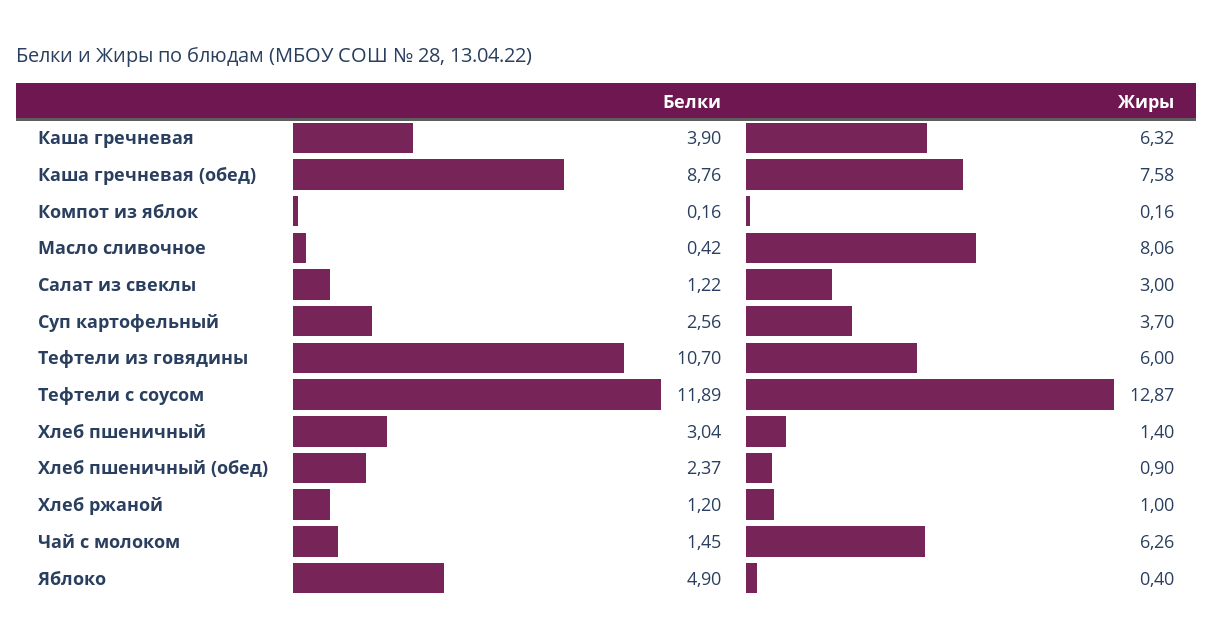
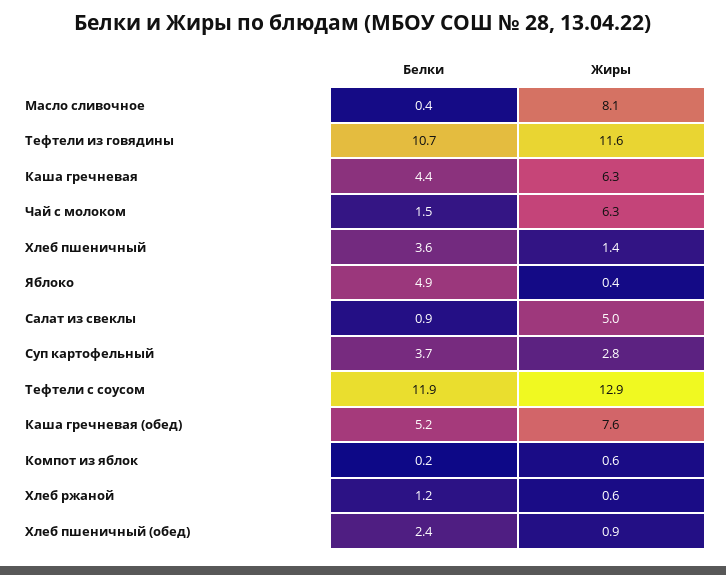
  {
    "Белки": {
-     "Каша гречневая": 3.9,
+     "Каша гречневая": 4.4,
-     "Каша гречневая (обед)": 8.76,
+     "Каша гречневая (обед)": 5.2,
      "Компот из яблок": 0.16,
      "Масло сливочное": 0.42,
-     "Салат из свеклы": 1.22,
+     "Салат из свеклы": 0.9,
-     "Суп картофельный": 2.56,
+     "Суп картофельный": 3.7,
      "Тефтели из говядины": 10.7,
      "Тефтели с соусом": 11.89,
-     "Хлеб пшеничный": 3.04,
+     "Хлеб пшеничный": 3.6,
      "Хлеб пшеничный (обед)": 2.37,
      "Хлеб ржаной": 1.2,
      "Чай с молоком": 1.45,
      "Яблоко": 4.9
    },
    "Жиры": {
      "Каша гречневая": 6.32,
      "Каша гречневая (обед)": 7.58,
-     "Компот из яблок": 0.16,
+     "Компот из яблок": 0.6,
      "Масло сливочное": 8.06,
-     "Салат из свеклы": 3,
+     "Салат из свеклы": 5,
-     "Суп картофельный": 3.7,
+     "Суп картофельный": 2.8,
-     "Тефтели из говядины": 6,
+     "Тефтели из говядины": 11.6,
      "Тефтели с соусом": 12.87,
      "Хлеб пшеничный": 1.4,
      "Хлеб пшеничный (обед)": 0.9,
-     "Хлеб ржаной": 1,
+     "Хлеб ржаной": 0.6,
      "Чай с молоком": 6.26,
      "Яблоко": 0.4
    }
  }

